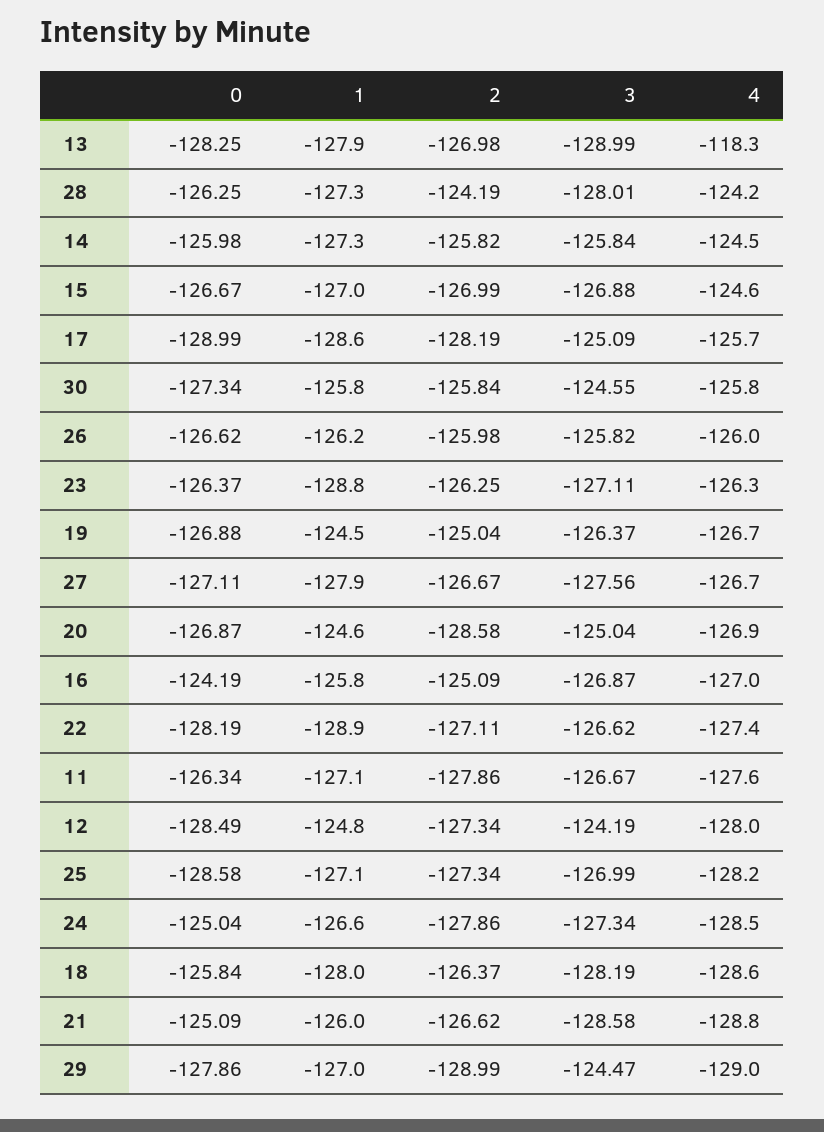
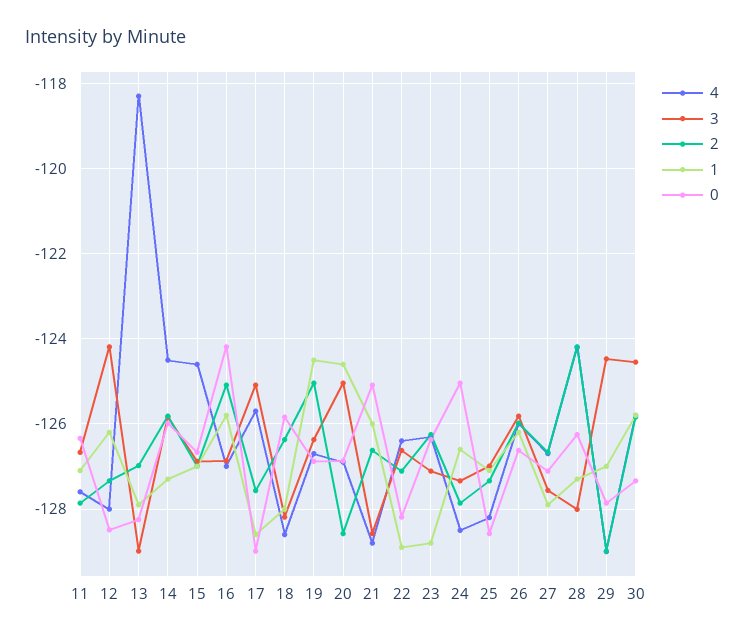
  {
    "0": {
      "13": -128.25,
      "28": -126.25,
      "14": -125.98,
      "15": -126.67,
      "17": -128.99,
      "30": -127.34,
      "26": -126.62,
      "23": -126.37,
      "19": -126.88,
      "27": -127.11,
      "20": -126.87,
      "16": -124.19,
      "22": -128.19,
      "11": -126.34,
      "12": -128.49,
      "25": -128.58,
      "24": -125.04,
      "18": -125.84,
      "21": -125.09,
      "29": -127.86
    },
    "1": {
      "13": -127.9,
      "28": -127.3,
      "14": -127.3,
      "15": -127,
      "17": -128.6,
      "30": -125.8,
      "26": -126.2,
      "23": -128.8,
      "19": -124.5,
      "27": -127.9,
      "20": -124.6,
      "16": -125.8,
      "22": -128.9,
      "11": -127.1,
-     "12": -124.8,
+     "12": -126.2,
      "25": -127.1,
      "24": -126.6,
      "18": -128,
      "21": -126,
      "29": -127
    },
    "2": {
      "13": -126.98,
      "28": -124.19,
      "14": -125.82,
      "15": -126.99,
-     "17": -128.19,
+     "17": -127.6,
      "30": -125.84,
      "26": -125.98,
      "23": -126.25,
      "19": -125.04,
      "27": -126.67,
      "20": -128.58,
      "16": -125.09,
      "22": -127.11,
      "11": -127.86,
      "12": -127.34,
      "25": -127.34,
      "24": -127.86,
      "18": -126.37,
      "21": -126.62,
      "29": -128.99
    },
    "3": {
      "13": -128.99,
      "28": -128.01,
      "14": -125.84,
      "15": -126.88,
      "17": -125.09,
      "30": -124.55,
      "26": -125.82,
      "23": -127.11,
      "19": -126.37,
      "27": -127.56,
      "20": -125.04,
      "16": -126.87,
      "22": -126.62,
      "11": -126.67,
      "12": -124.19,
      "25": -126.99,
      "24": -127.34,
      "18": -128.19,
      "21": -128.58,
      "29": -124.47
    },
    "4": {
      "13": -118.3,
      "28": -124.2,
      "14": -124.5,
      "15": -124.6,
      "17": -125.7,
      "30": -125.8,
      "26": -126,
      "23": -126.3,
      "19": -126.7,
      "27": -126.7,
      "20": -126.9,
      "16": -127,
-     "22": -127.4,
+     "22": -126.4,
      "11": -127.6,
      "12": -128,
      "25": -128.2,
      "24": -128.5,
      "18": -128.6,
      "21": -128.8,
      "29": -129
    }
  }

